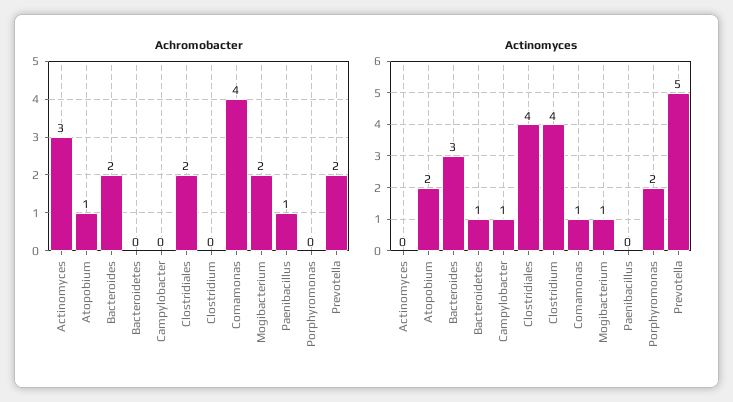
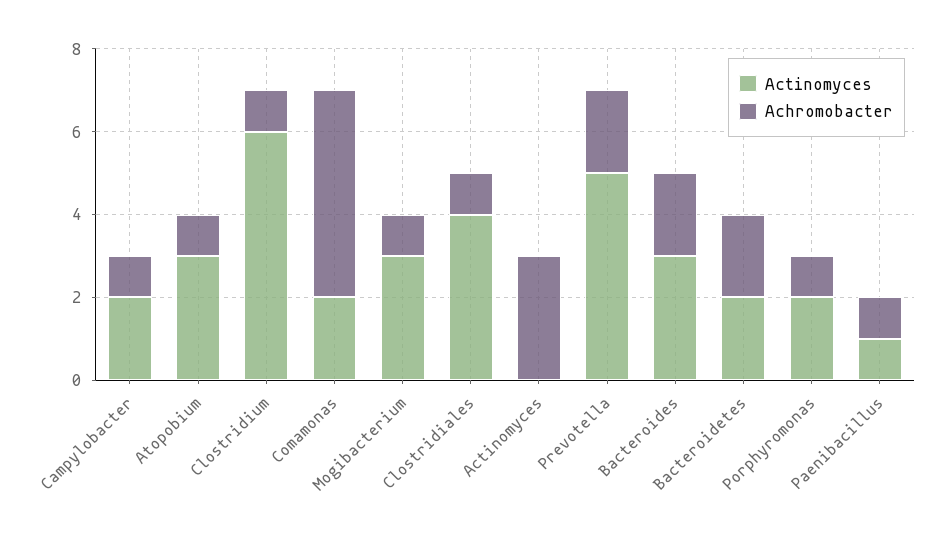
  {
    "Achromobacter": {
      "Actinomyces": 3,
      "Atopobium": 1,
      "Bacteroides": 2,
-     "Bacteroidetes": 0,
+     "Bacteroidetes": 2,
-     "Campylobacter": 0,
+     "Campylobacter": 1,
-     "Clostridiales": 2,
+     "Clostridiales": 1,
-     "Clostridium": 0,
+     "Clostridium": 1,
-     "Comamonas": 4,
+     "Comamonas": 5,
-     "Mogibacterium": 2,
+     "Mogibacterium": 1,
      "Paenibacillus": 1,
-     "Porphyromonas": 0,
+     "Porphyromonas": 1,
      "Prevotella": 2
    },
    "Actinomyces": {
      "Actinomyces": 0,
-     "Atopobium": 2,
+     "Atopobium": 3,
      "Bacteroides": 3,
-     "Bacteroidetes": 1,
+     "Bacteroidetes": 2,
-     "Campylobacter": 1,
+     "Campylobacter": 2,
      "Clostridiales": 4,
-     "Clostridium": 4,
+     "Clostridium": 6,
-     "Comamonas": 1,
+     "Comamonas": 2,
-     "Mogibacterium": 1,
+     "Mogibacterium": 3,
-     "Paenibacillus": 0,
+     "Paenibacillus": 1,
      "Porphyromonas": 2,
      "Prevotella": 5
    }
  }

